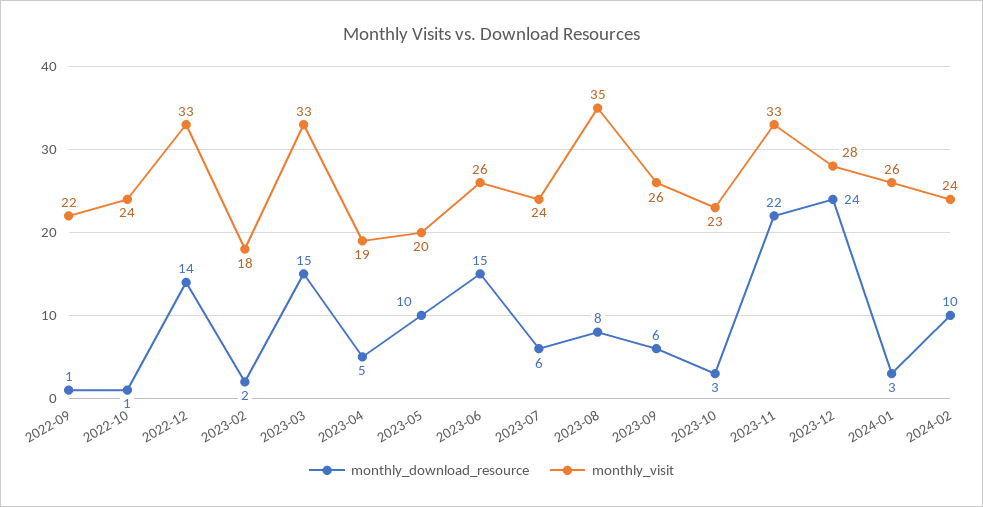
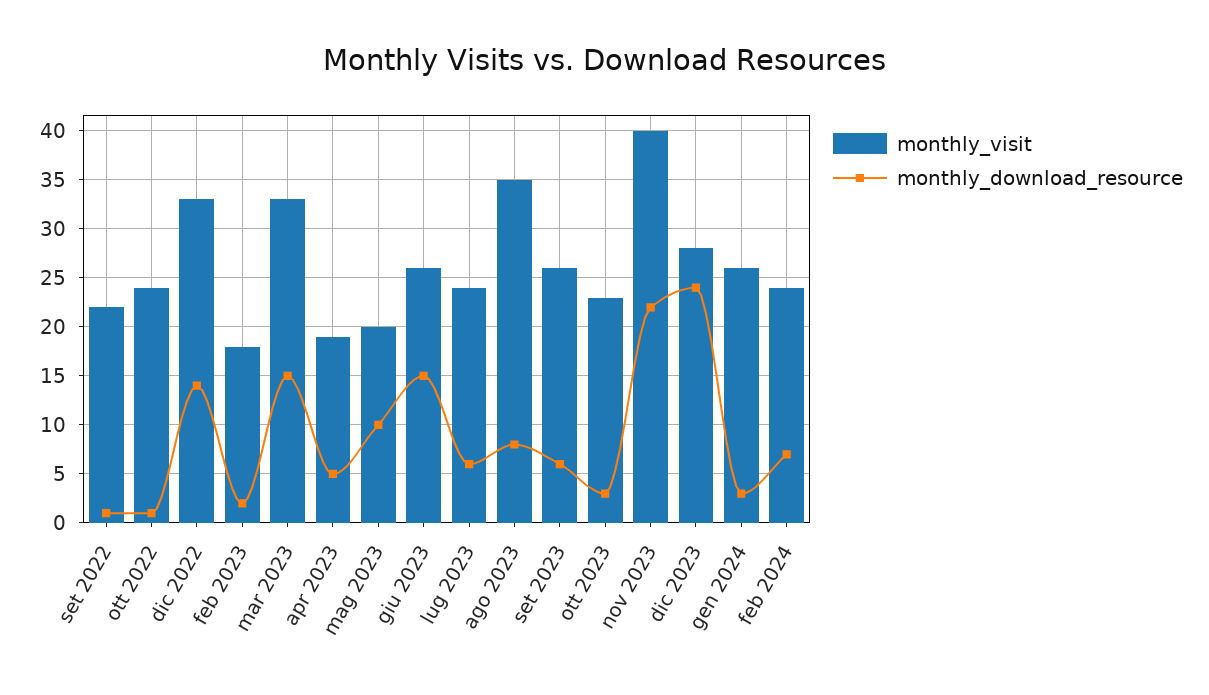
  {
    "monthly_download_resource": {
      "2022-09": 1,
      "2022-10": 1,
      "2022-12": 14,
      "2023-02": 2,
      "2023-03": 15,
      "2023-04": 5,
      "2023-05": 10,
      "2023-06": 15,
      "2023-07": 6,
      "2023-08": 8,
      "2023-09": 6,
      "2023-10": 3,
      "2023-11": 22,
      "2023-12": 24,
      "2024-01": 3,
-     "2024-02": 10
+     "2024-02": 7
    },
    "monthly_visit": {
      "2022-09": 22,
      "2022-10": 24,
      "2022-12": 33,
      "2023-02": 18,
      "2023-03": 33,
      "2023-04": 19,
      "2023-05": 20,
      "2023-06": 26,
      "2023-07": 24,
      "2023-08": 35,
      "2023-09": 26,
      "2023-10": 23,
-     "2023-11": 33,
+     "2023-11": 40,
      "2023-12": 28,
      "2024-01": 26,
      "2024-02": 24
    }
  }

